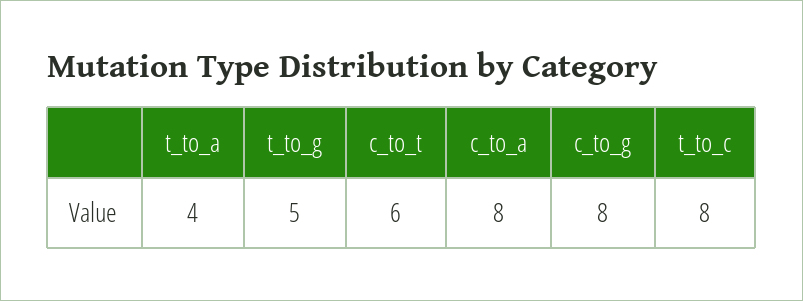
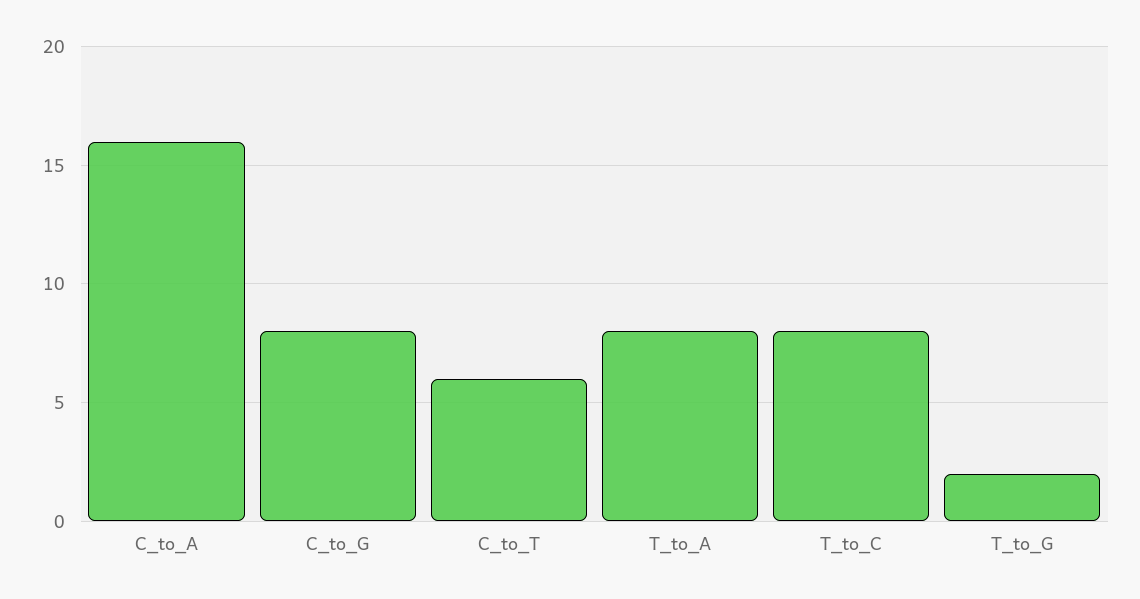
  {
-   "t_to_a": 4,
+   "t_to_a": 8,
-   "t_to_g": 5,
+   "t_to_g": 2,
    "c_to_t": 6,
-   "c_to_a": 8,
+   "c_to_a": 16,
    "c_to_g": 8,
    "t_to_c": 8
  }

